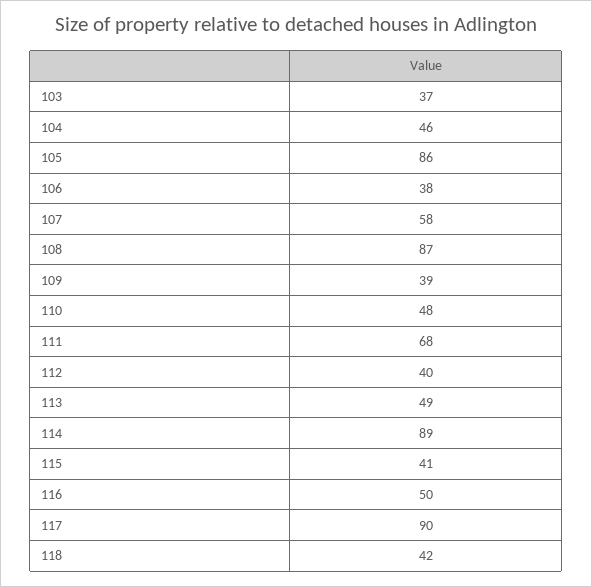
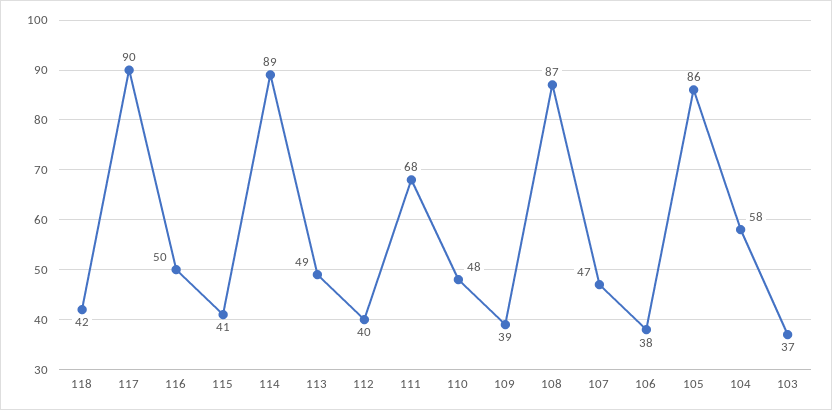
  {
    "103": 37,
-   "104": 46,
+   "104": 58,
    "105": 86,
    "106": 38,
-   "107": 58,
+   "107": 47,
    "108": 87,
    "109": 39,
    "110": 48,
    "111": 68,
    "112": 40,
    "113": 49,
    "114": 89,
    "115": 41,
    "116": 50,
    "117": 90,
    "118": 42
  }

